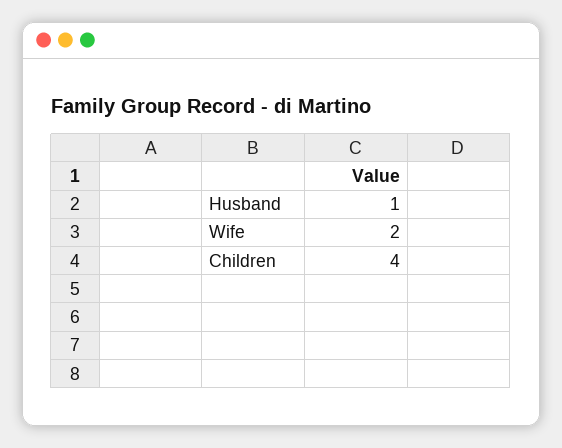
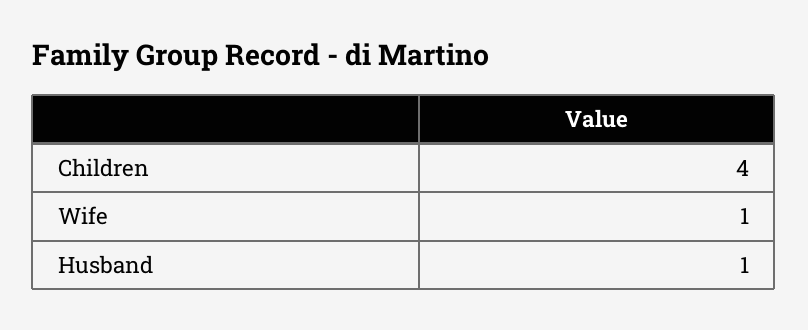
  {
    "Husband": 1,
-   "Wife": 2,
+   "Wife": 1,
    "Children": 4
  }

